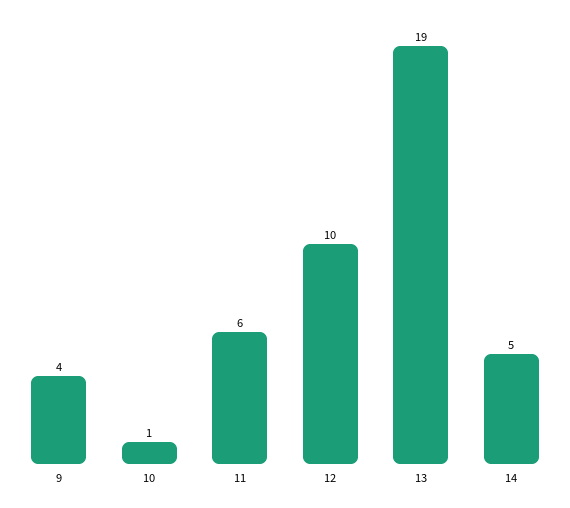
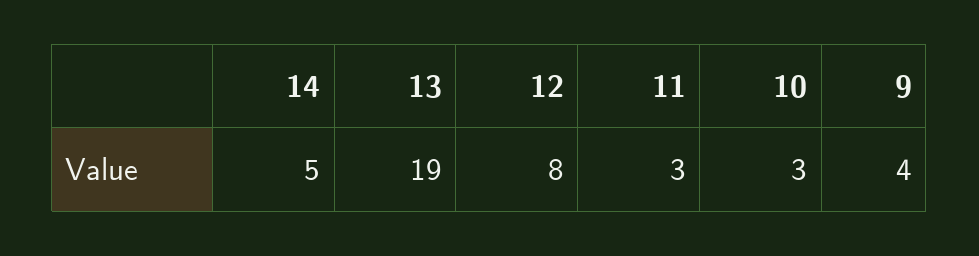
  {
    "9": 4,
-   "10": 1,
+   "10": 3,
-   "11": 6,
+   "11": 3,
-   "12": 10,
+   "12": 8,
    "13": 19,
    "14": 5
  }

